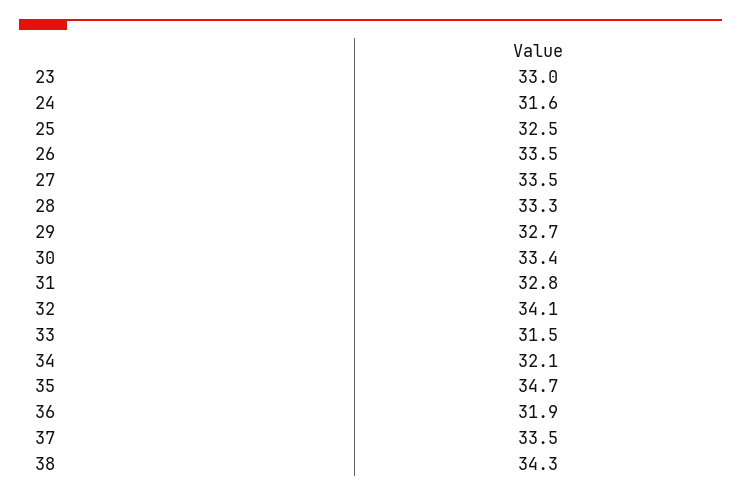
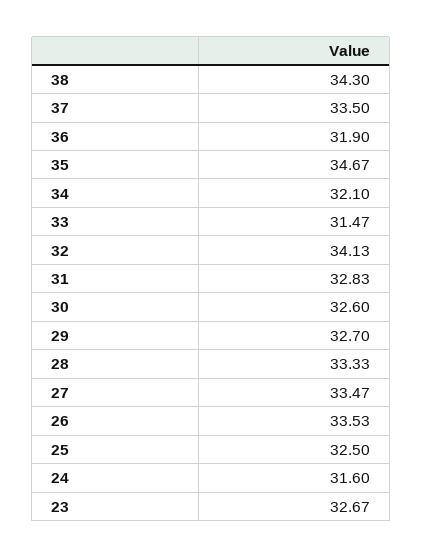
  {
-   "23": 33,
+   "23": 32.67,
    "24": 31.6,
    "25": 32.5,
    "26": 33.53,
    "27": 33.47,
    "28": 33.33,
    "29": 32.7,
-   "30": 33.4,
+   "30": 32.6,
    "31": 32.83,
    "32": 34.13,
    "33": 31.47,
    "34": 32.1,
    "35": 34.67,
    "36": 31.9,
    "37": 33.5,
    "38": 34.3
  }

